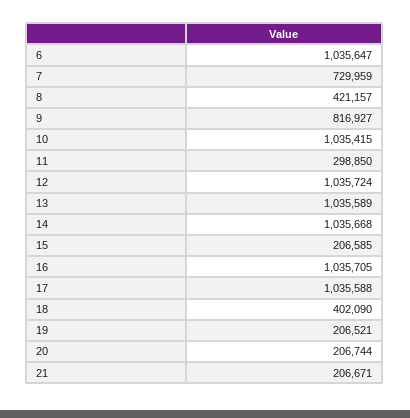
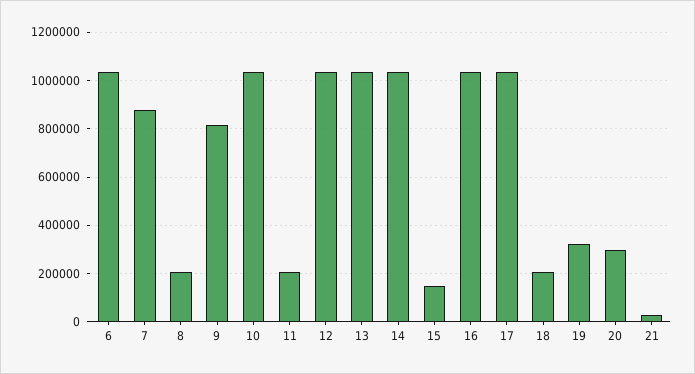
  {
    "6": 1035647,
-   "7": 729959,
+   "7": 875000,
-   "8": 421157,
+   "8": 200000,
    "9": 816927,
    "10": 1035415,
-   "11": 298850,
+   "11": 200000,
    "12": 1035724,
    "13": 1035589,
    "14": 1035668,
-   "15": 206585,
+   "15": 150000,
    "16": 1035705,
    "17": 1035588,
-   "18": 402090,
+   "18": 200000,
-   "19": 206521,
+   "19": 325000,
-   "20": 206744,
+   "20": 300000,
-   "21": 206671
+   "21": 25000
  }

